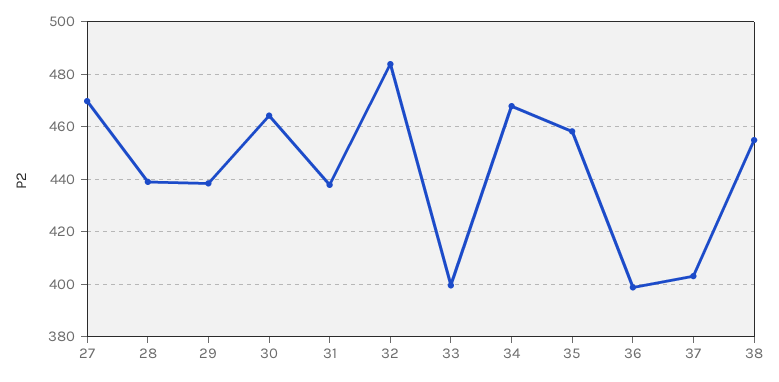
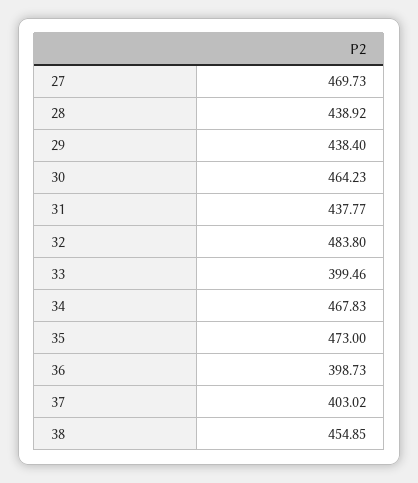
  {
    "27": 469.73,
    "28": 438.92,
    "29": 438.4,
    "30": 464.23,
    "31": 437.77,
    "32": 483.8,
    "33": 399.46,
    "34": 467.83,
-   "35": 457.5,
+   "35": 473,
    "36": 398.73,
    "37": 403.02,
    "38": 454.85
  }

